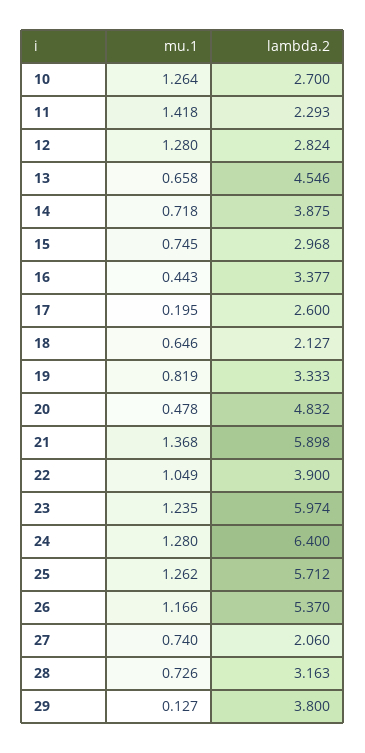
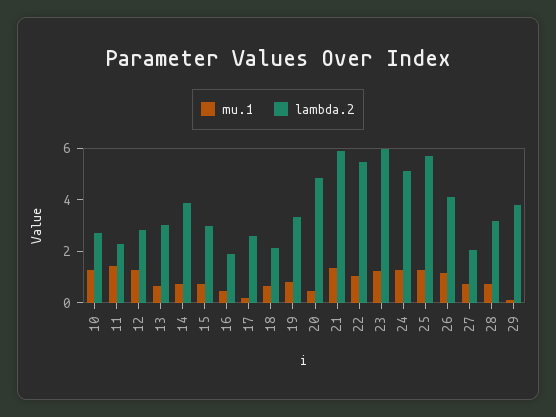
  {
    "mu.1": {
      "10": 1.264,
      "11": 1.418,
      "12": 1.28,
      "13": 0.658,
      "14": 0.718,
      "15": 0.745,
      "16": 0.443,
      "17": 0.195,
      "18": 0.646,
      "19": 0.819,
      "20": 0.478,
      "21": 1.368,
      "22": 1.049,
      "23": 1.235,
      "24": 1.28,
      "25": 1.262,
      "26": 1.166,
      "27": 0.74,
      "28": 0.726,
      "29": 0.127
    },
    "lambda.2": {
      "10": 2.7,
      "11": 2.293,
      "12": 2.824,
-     "13": 4.546,
+     "13": 3,
      "14": 3.875,
      "15": 2.968,
-     "16": 3.377,
+     "16": 2,
      "17": 2.6,
      "18": 2.127,
      "19": 3.333,
      "20": 4.832,
      "21": 5.898,
-     "22": 3.9,
+     "22": 5.5,
      "23": 5.974,
-     "24": 6.4,
+     "24": 5,
      "25": 5.712,
-     "26": 5.37,
+     "26": 4,
      "27": 2.06,
      "28": 3.163,
      "29": 3.8
    }
  }

